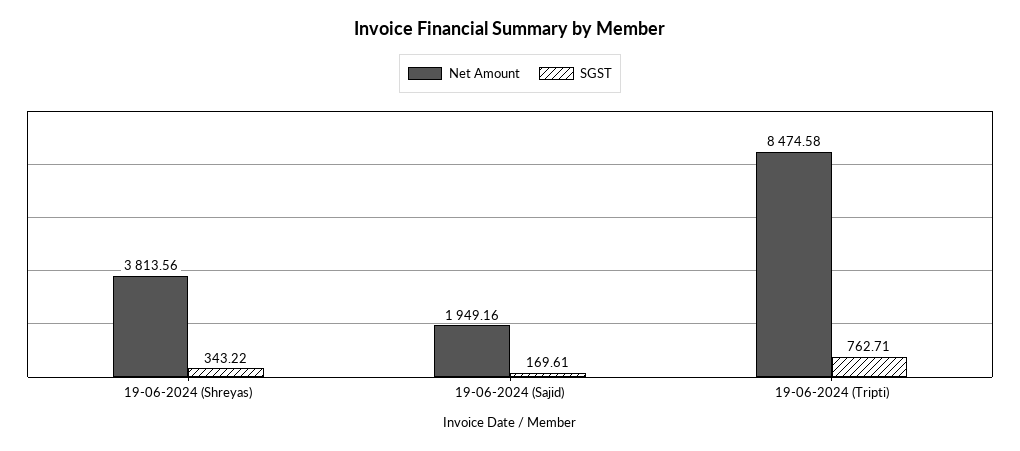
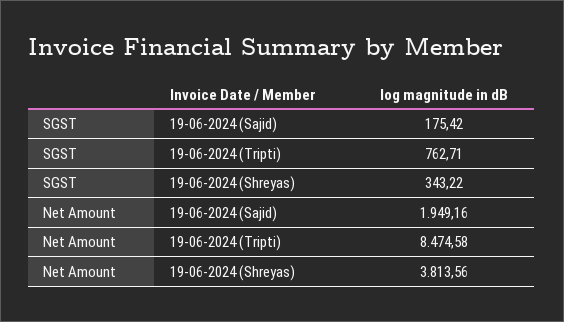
  {
    "Net Amount": {
      "19-06-2024 (Shreyas)": 3813.56,
      "19-06-2024 (Sajid)": 1949.16,
      "19-06-2024 (Tripti)": 8474.58
    },
    "SGST": {
      "19-06-2024 (Shreyas)": 343.22,
-     "19-06-2024 (Sajid)": 169.61,
+     "19-06-2024 (Sajid)": 175.42,
      "19-06-2024 (Tripti)": 762.71
    }
  }

